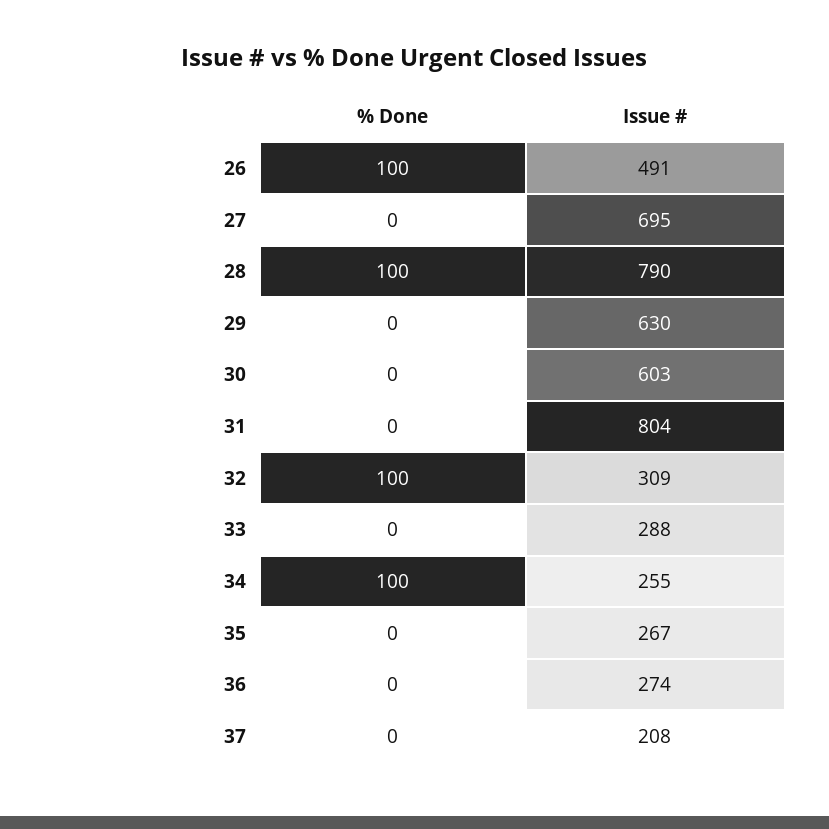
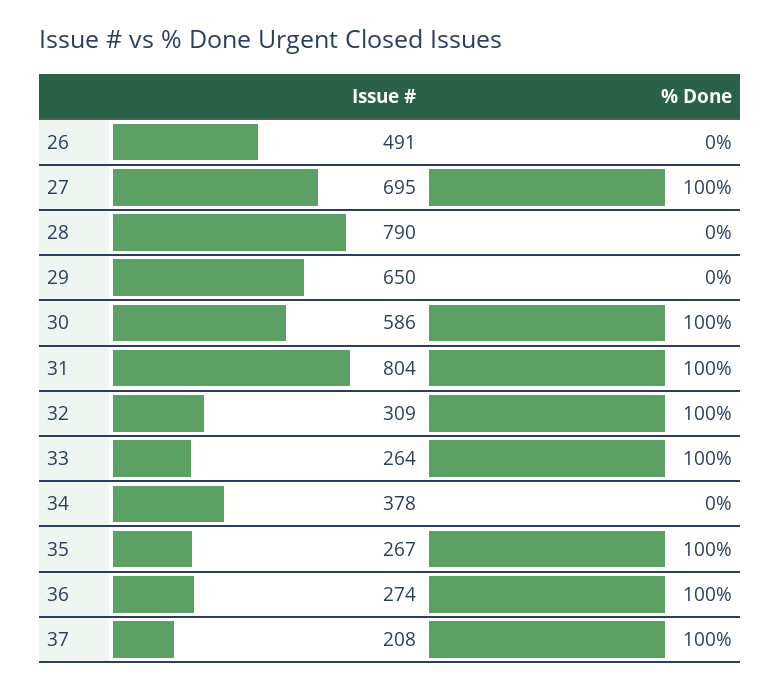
  {
    "% Done": {
-     "26": 100,
+     "26": 0,
-     "27": 0,
+     "27": 100,
-     "28": 100,
+     "28": 0,
      "29": 0,
-     "30": 0,
+     "30": 100,
-     "31": 0,
+     "31": 100,
      "32": 100,
-     "33": 0,
+     "33": 100,
-     "34": 100,
+     "34": 0,
-     "35": 0,
+     "35": 100,
-     "36": 0,
+     "36": 100,
-     "37": 0
+     "37": 100
    },
    "Issue #": {
      "26": 491,
      "27": 695,
      "28": 790,
-     "29": 630,
+     "29": 650,
-     "30": 603,
+     "30": 586,
      "31": 804,
      "32": 309,
-     "33": 288,
+     "33": 264,
-     "34": 255,
+     "34": 378,
      "35": 267,
      "36": 274,
      "37": 208
    }
  }

